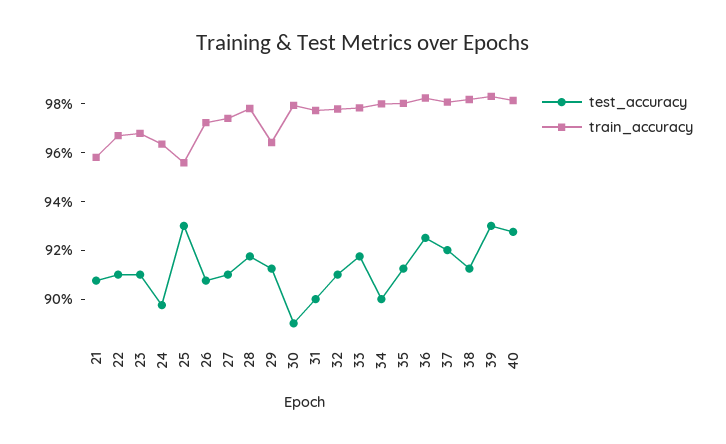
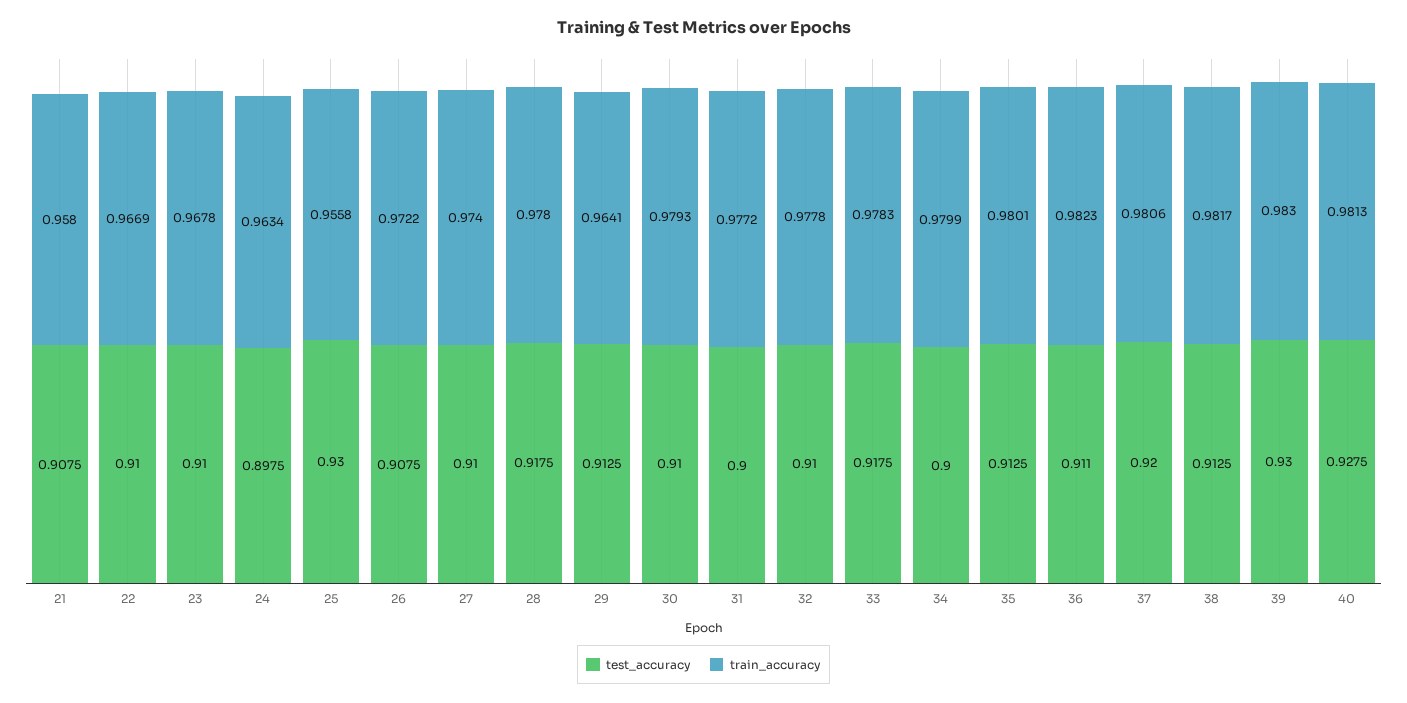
  {
    "test_accuracy": {
      "21": 0.9075,
      "22": 0.91,
      "23": 0.91,
      "24": 0.8975,
      "25": 0.93,
      "26": 0.9075,
      "27": 0.91,
      "28": 0.9175,
      "29": 0.9125,
-     "30": 0.89,
+     "30": 0.91,
      "31": 0.9,
      "32": 0.91,
      "33": 0.9175,
      "34": 0.9,
      "35": 0.9125,
-     "36": 0.925,
+     "36": 0.911,
      "37": 0.92,
      "38": 0.9125,
      "39": 0.93,
      "40": 0.9275
    },
    "train_accuracy": {
      "21": 0.958,
      "22": 0.9669,
      "23": 0.9678,
      "24": 0.9634,
      "25": 0.9558,
      "26": 0.9722,
      "27": 0.974,
      "28": 0.978,
      "29": 0.9641,
      "30": 0.9793,
      "31": 0.9772,
      "32": 0.9778,
      "33": 0.9783,
      "34": 0.9799,
      "35": 0.9801,
      "36": 0.9823,
      "37": 0.9806,
      "38": 0.9817,
      "39": 0.983,
      "40": 0.9813
    }
  }

